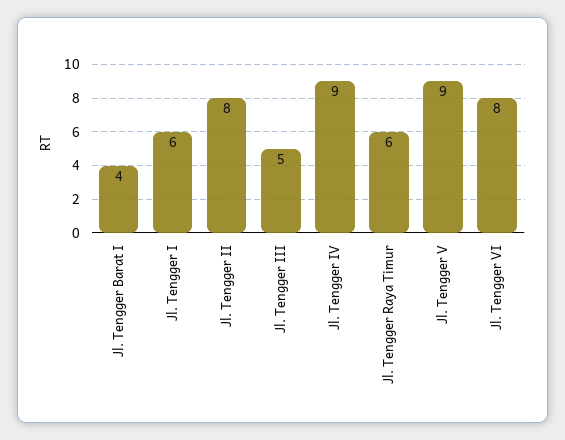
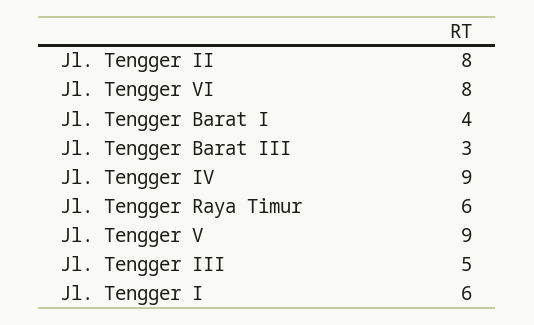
  {
    "Jl. Tengger Barat I": 4,
    "Jl. Tengger I": 6,
    "Jl. Tengger II": 8,
    "Jl. Tengger III": 5,
    "Jl. Tengger IV": 9,
    "Jl. Tengger Raya Timur": 6,
    "Jl. Tengger V": 9,
-   "Jl. Tengger VI": 8
+   "Jl. Tengger VI": 8,
+   "Jl. Tengger Barat III": 3
  }

